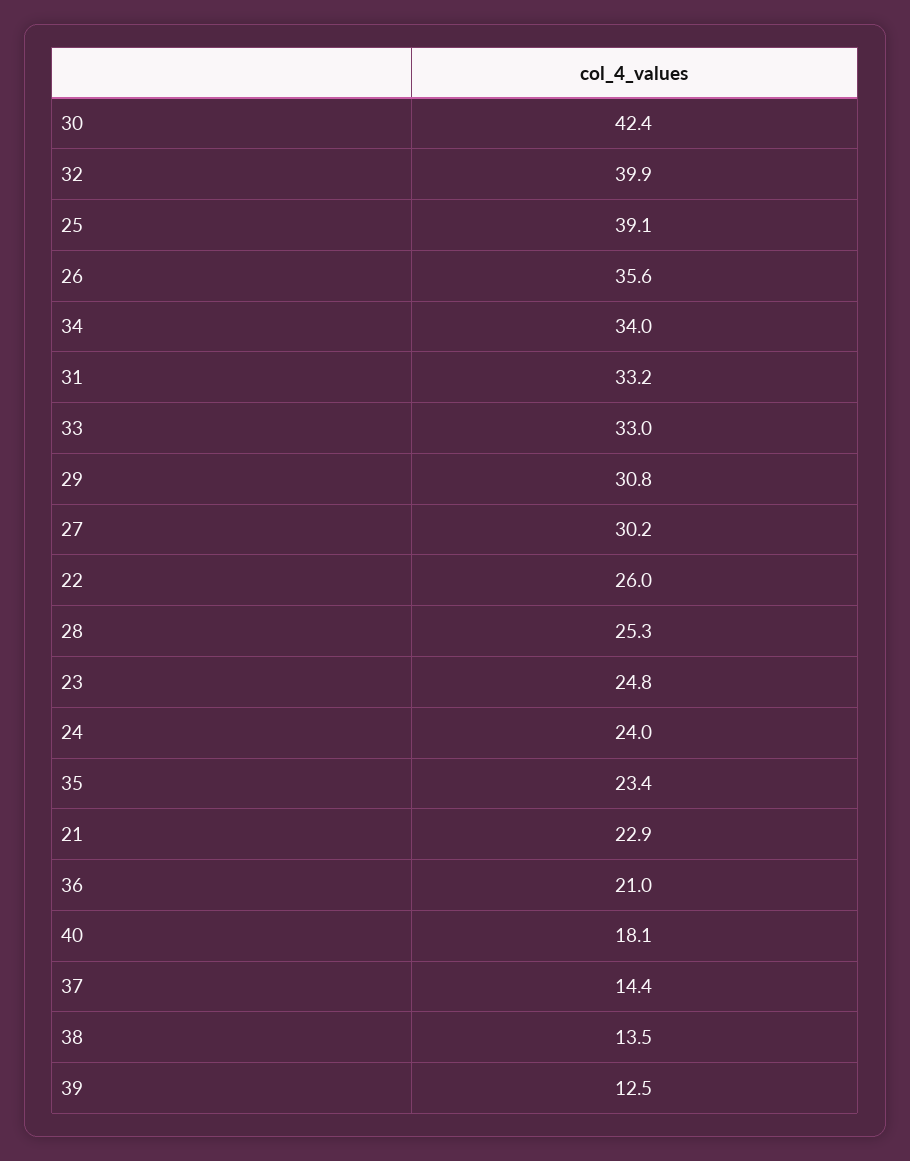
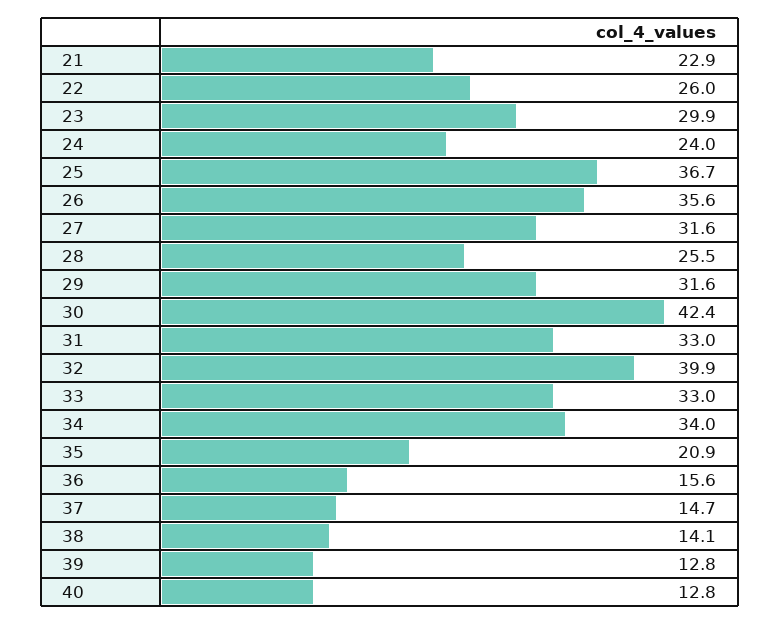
  {
    "30": 42.4,
    "32": 39.9,
-   "25": 39.1,
+   "25": 36.7,
    "26": 35.6,
    "34": 34,
-   "31": 33.2,
+   "31": 33,
    "33": 33,
-   "29": 30.8,
+   "29": 31.6,
-   "27": 30.2,
+   "27": 31.6,
    "22": 26,
-   "28": 25.3,
+   "28": 25.5,
-   "23": 24.8,
+   "23": 29.9,
    "24": 24,
-   "35": 23.4,
+   "35": 20.9,
    "21": 22.9,
-   "36": 21,
+   "36": 15.6,
-   "40": 18.1,
+   "40": 12.8,
-   "37": 14.4,
+   "37": 14.7,
-   "38": 13.5,
+   "38": 14.1,
-   "39": 12.5
+   "39": 12.8
  }

